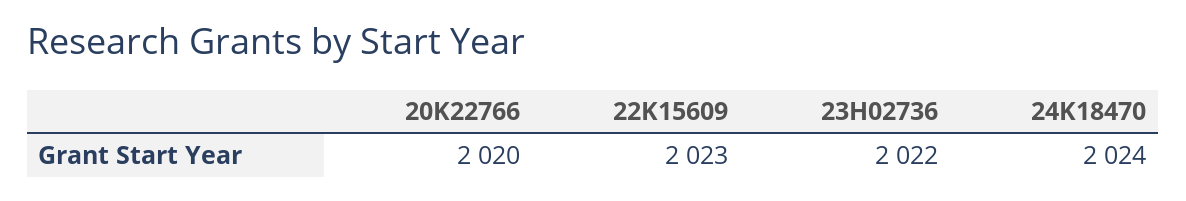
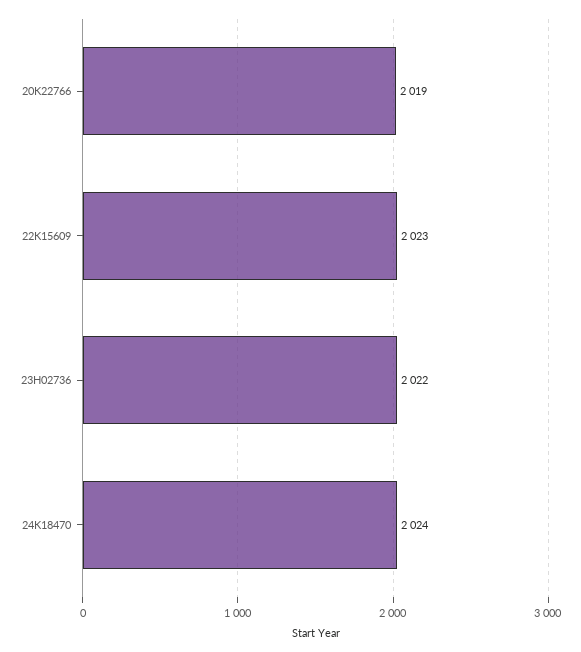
  {
-   "20K22766": 2020,
+   "20K22766": 2019,
    "22K15609": 2023,
    "23H02736": 2022,
    "24K18470": 2024
  }

